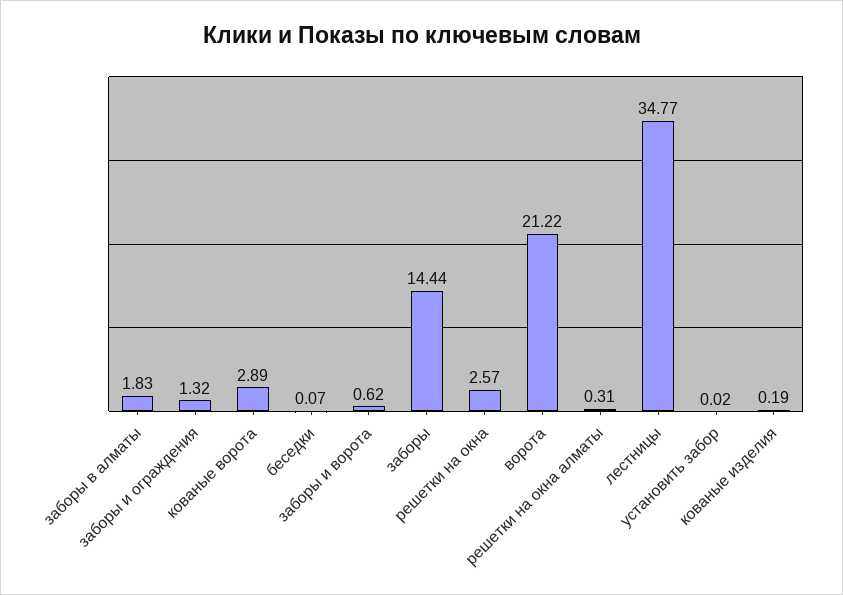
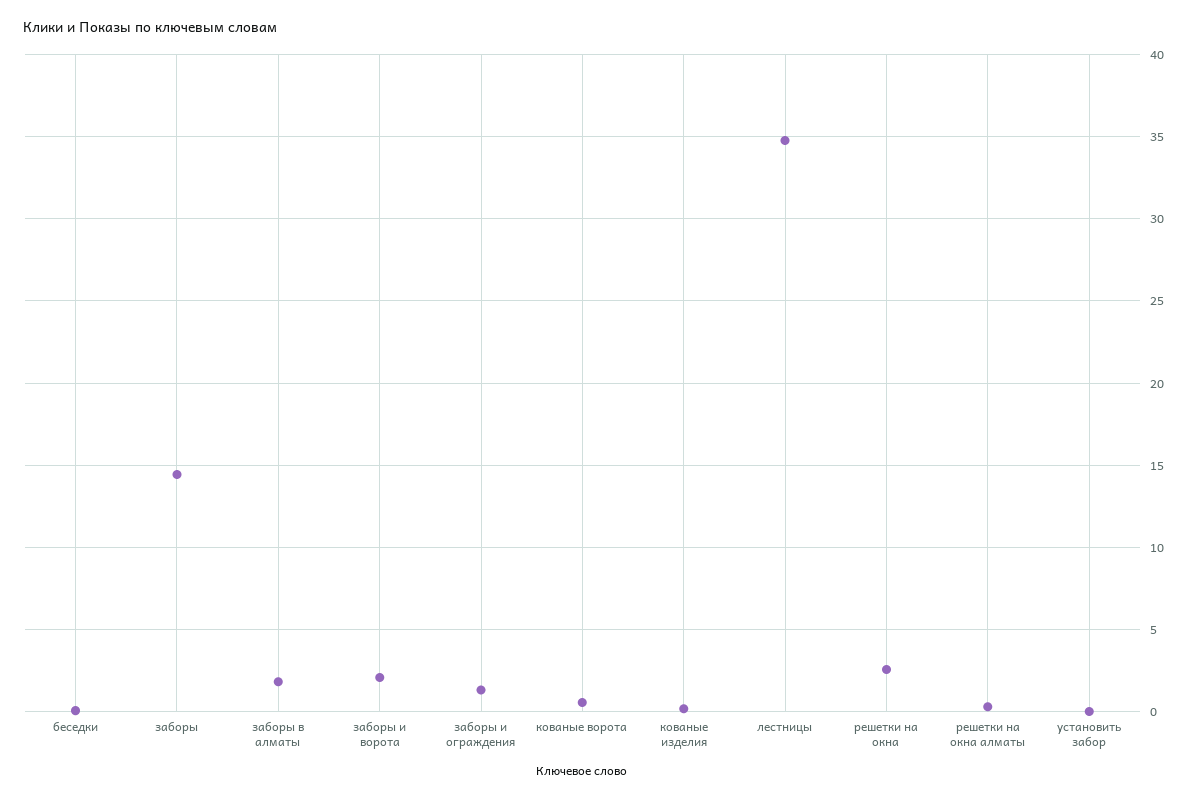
  {
    "заборы в алматы": 1.83,
    "заборы и ограждения": 1.32,
-   "кованые ворота": 2.89,
+   "кованые ворота": 0.5,
    "беседки": 0.07,
-   "заборы и ворота": 0.62,
+   "заборы и ворота": 2,
    "заборы": 14.44,
    "решетки на окна": 2.57,
-   "ворота": 21.22,
    "решетки на окна алматы": 0.31,
    "лестницы": 34.77,
    "установить забор": 0.02,
    "кованые изделия": 0.19
  }

